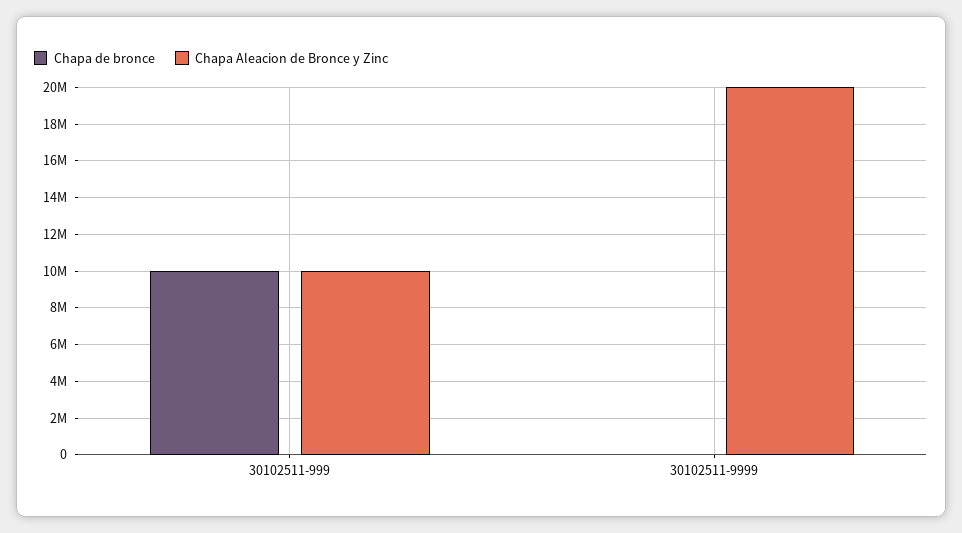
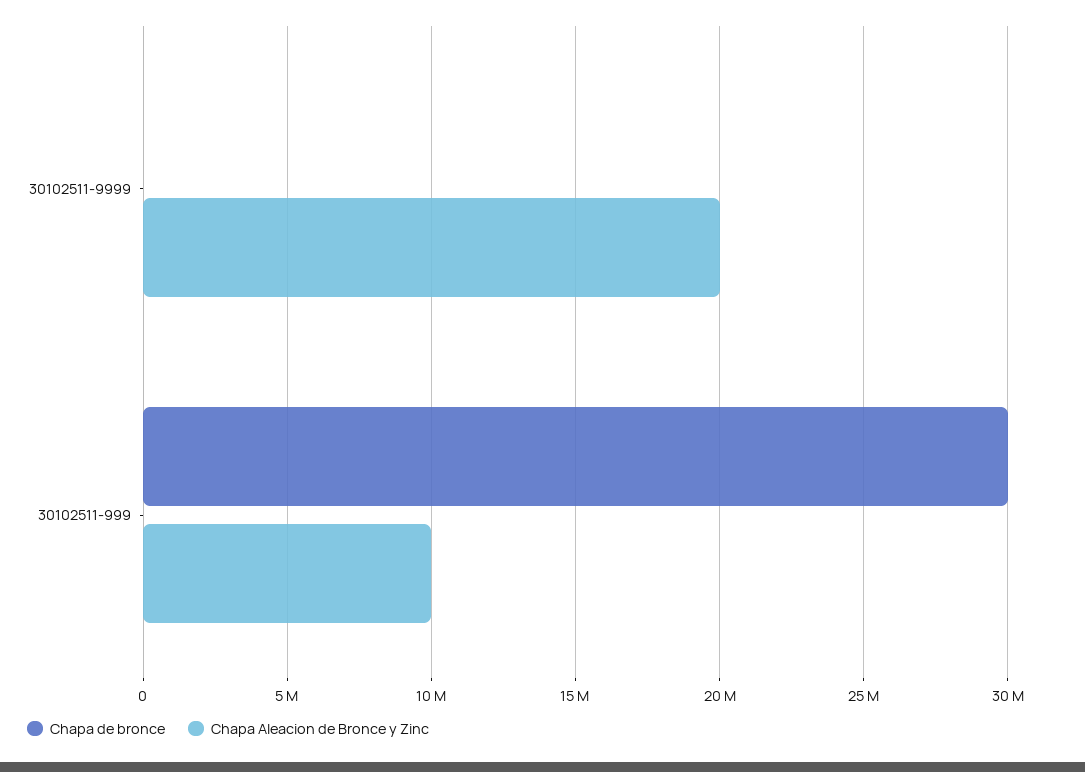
  {
    "Chapa de bronce": {
-     "30102511-999": 10000000,
+     "30102511-999": 30000000,
      "30102511-9999": 0
    },
    "Chapa Aleacion de Bronce y Zinc": {
      "30102511-999": 10000000,
      "30102511-9999": 20000000
    }
  }

